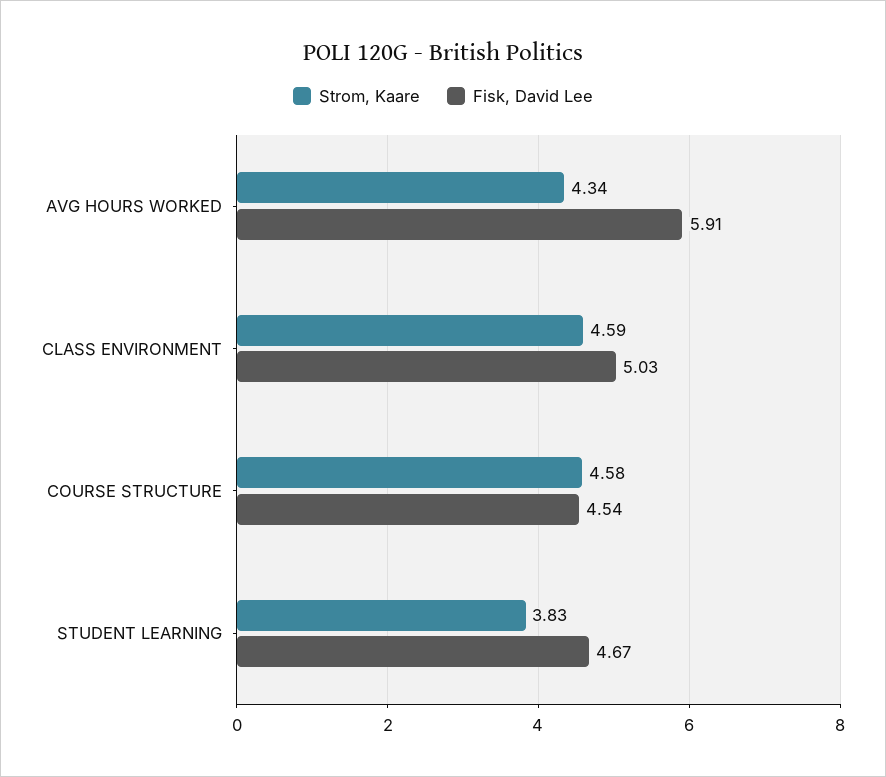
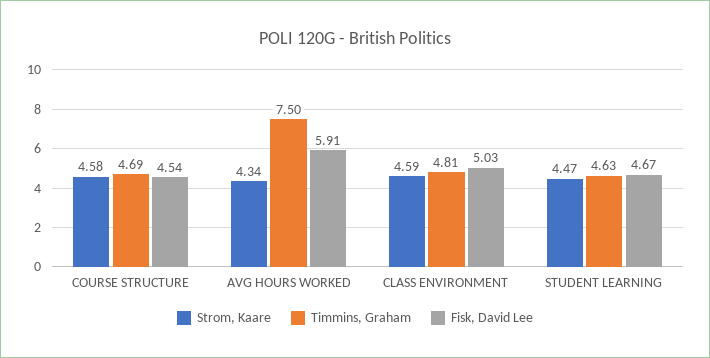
  {
    "Strom, Kaare": {
      "AVG HOURS WORKED": 4.34,
      "CLASS ENVIRONMENT": 4.59,
      "COURSE STRUCTURE": 4.58,
-     "STUDENT LEARNING": 3.83
+     "STUDENT LEARNING": 4.47
    },
    "Fisk, David Lee": {
      "AVG HOURS WORKED": 5.91,
      "CLASS ENVIRONMENT": 5.03,
      "COURSE STRUCTURE": 4.54,
      "STUDENT LEARNING": 4.67
-   }
+   },
+   "Timmins, Graham": {
+     "COURSE STRUCTURE": 4.69,
+     "AVG HOURS WORKED": 7.5,
+     "CLASS ENVIRONMENT": 4.81,
+     "STUDENT LEARNING": 4.63
+   }
  }

